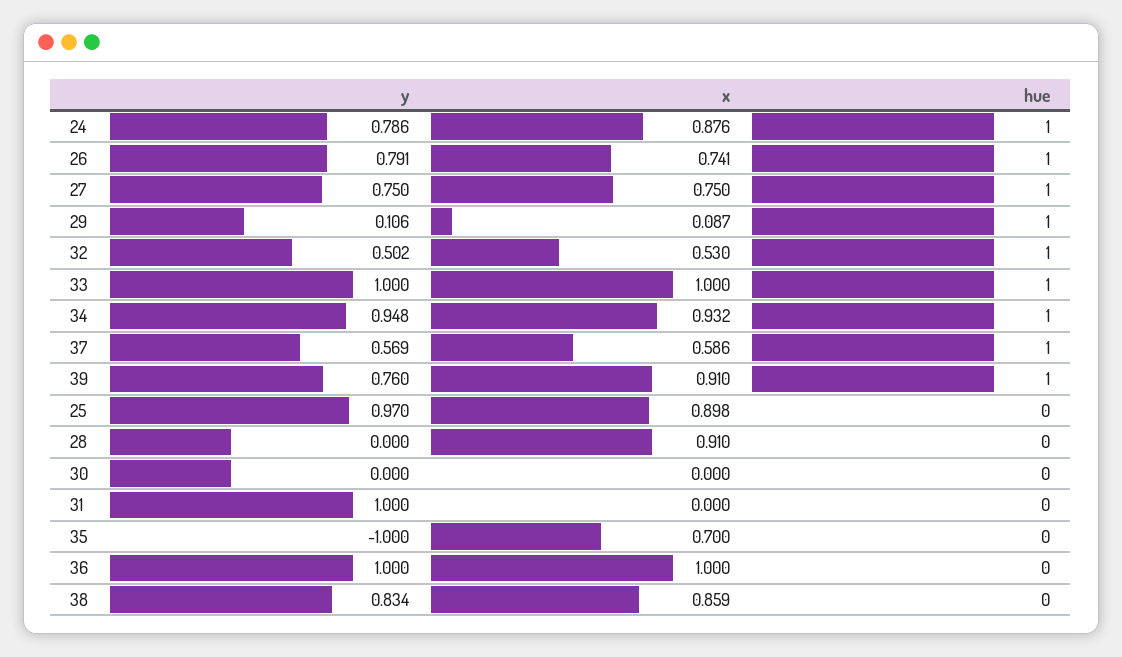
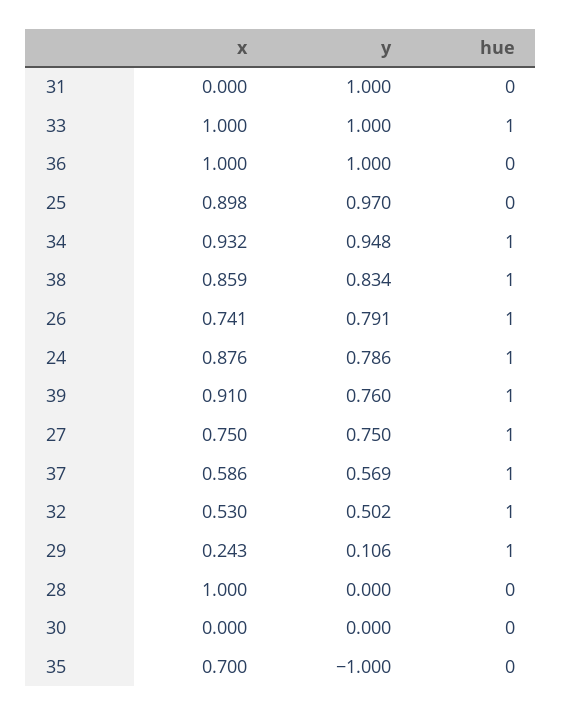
  {
    "y": {
      "24": 0.786,
      "26": 0.791,
      "27": 0.75,
      "29": 0.106,
      "32": 0.502,
      "33": 1,
      "34": 0.948,
      "37": 0.569,
      "39": 0.76,
      "25": 0.97,
      "28": 0,
      "30": 0,
      "31": 1,
      "35": -1,
      "36": 1,
      "38": 0.834
    },
    "x": {
      "24": 0.876,
      "26": 0.741,
      "27": 0.75,
-     "29": 0.087,
+     "29": 0.243,
      "32": 0.53,
      "33": 1,
      "34": 0.932,
      "37": 0.586,
      "39": 0.91,
      "25": 0.898,
-     "28": 0.91,
+     "28": 1,
      "30": 0,
      "31": 0,
      "35": 0.7,
      "36": 1,
      "38": 0.859
    },
    "hue": {
      "24": 1,
      "26": 1,
      "27": 1,
      "29": 1,
      "32": 1,
      "33": 1,
      "34": 1,
      "37": 1,
      "39": 1,
      "25": 0,
      "28": 0,
      "30": 0,
      "31": 0,
      "35": 0,
      "36": 0,
-     "38": 0
+     "38": 1
    }
  }

